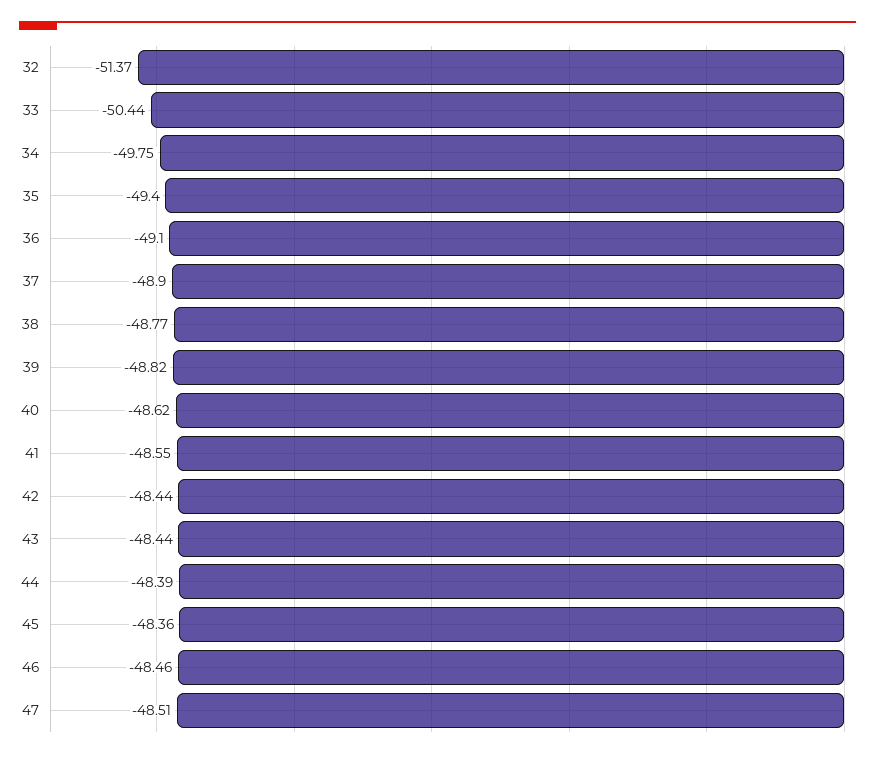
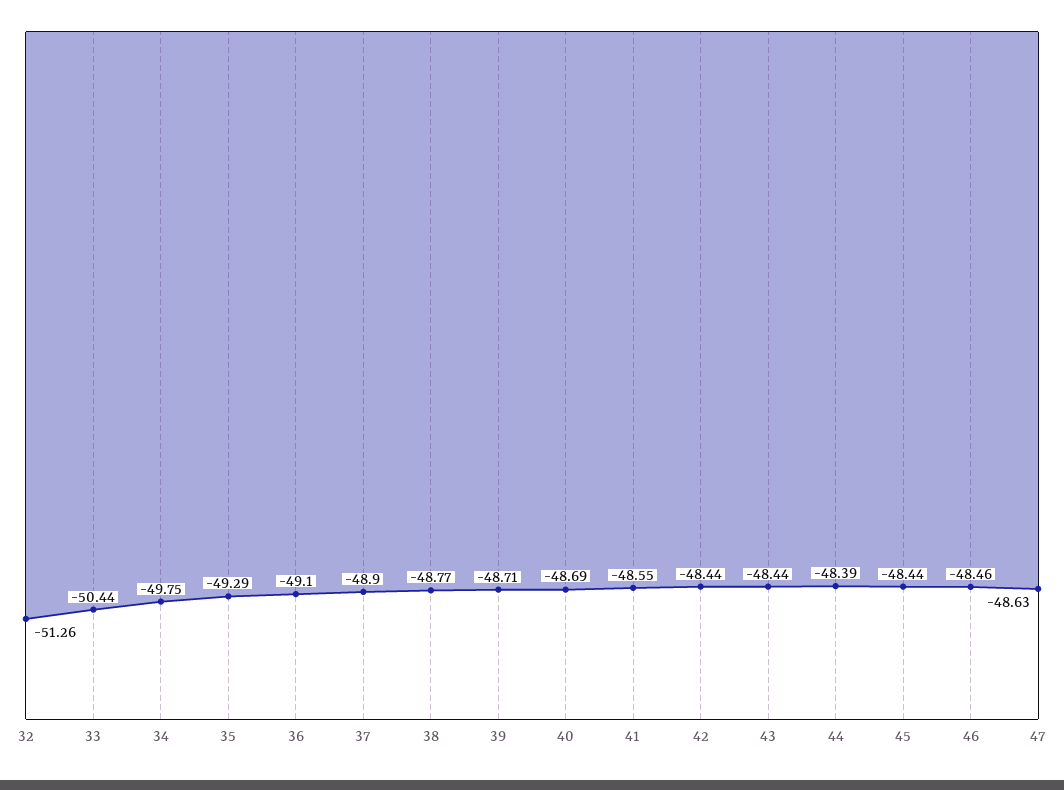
  {
-   "32": -51.37,
+   "32": -51.26,
    "33": -50.44,
    "34": -49.75,
-   "35": -49.4,
+   "35": -49.29,
    "36": -49.1,
    "37": -48.9,
    "38": -48.77,
-   "39": -48.82,
+   "39": -48.71,
-   "40": -48.62,
+   "40": -48.69,
    "41": -48.55,
    "42": -48.44,
    "43": -48.44,
    "44": -48.39,
-   "45": -48.36,
+   "45": -48.44,
    "46": -48.46,
-   "47": -48.51
+   "47": -48.63
  }

